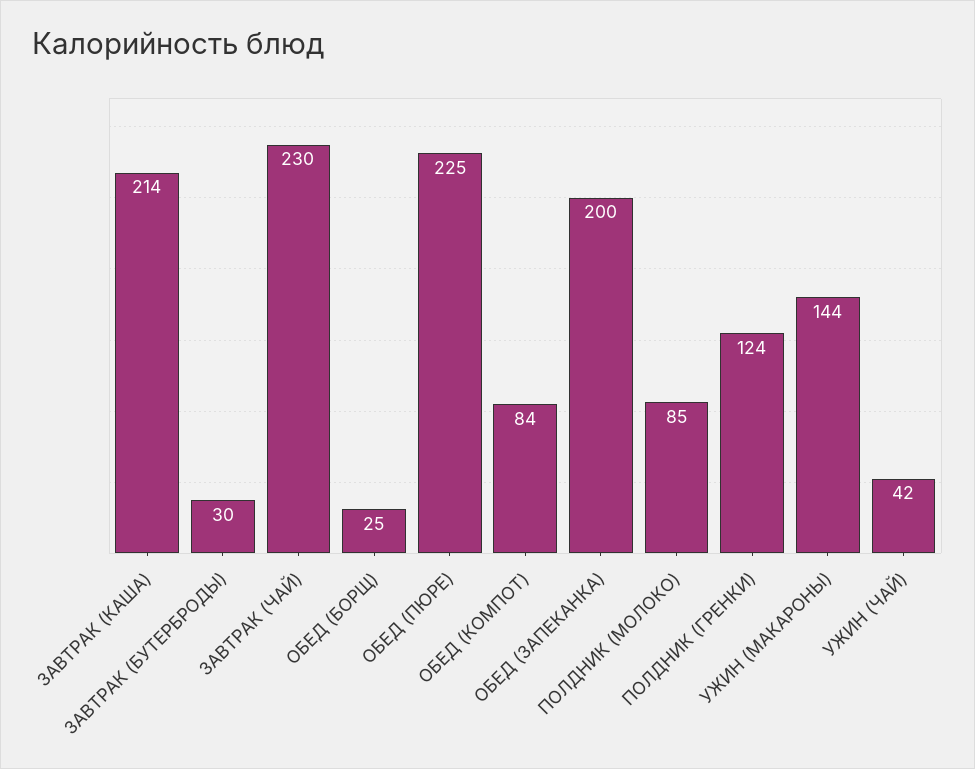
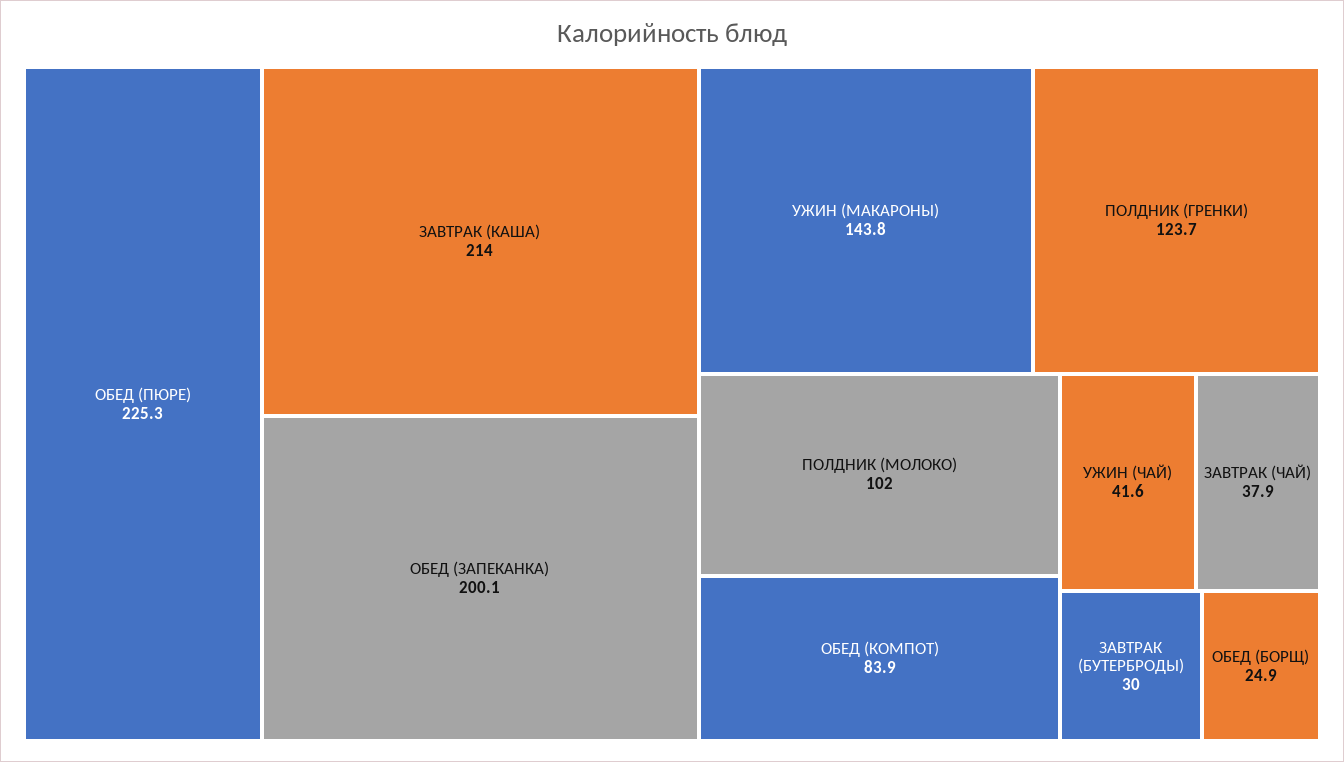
  {
    "ЗАВТРАК (КАША)": 214,
    "ЗАВТРАК (БУТЕРБРОДЫ)": 30,
-   "ЗАВТРАК (ЧАЙ)": 230,
+   "ЗАВТРАК (ЧАЙ)": 37.9,
    "ОБЕД (БОРЩ)": 24.9,
    "ОБЕД (ПЮРЕ)": 225.3,
    "ОБЕД (КОМПОТ)": 83.9,
    "ОБЕД (ЗАПЕКАНКА)": 200.1,
-   "ПОЛДНИК (МОЛОКО)": 85,
+   "ПОЛДНИК (МОЛОКО)": 102,
    "ПОЛДНИК (ГРЕНКИ)": 123.7,
    "УЖИН (МАКАРОНЫ)": 143.8,
    "УЖИН (ЧАЙ)": 41.6
  }

